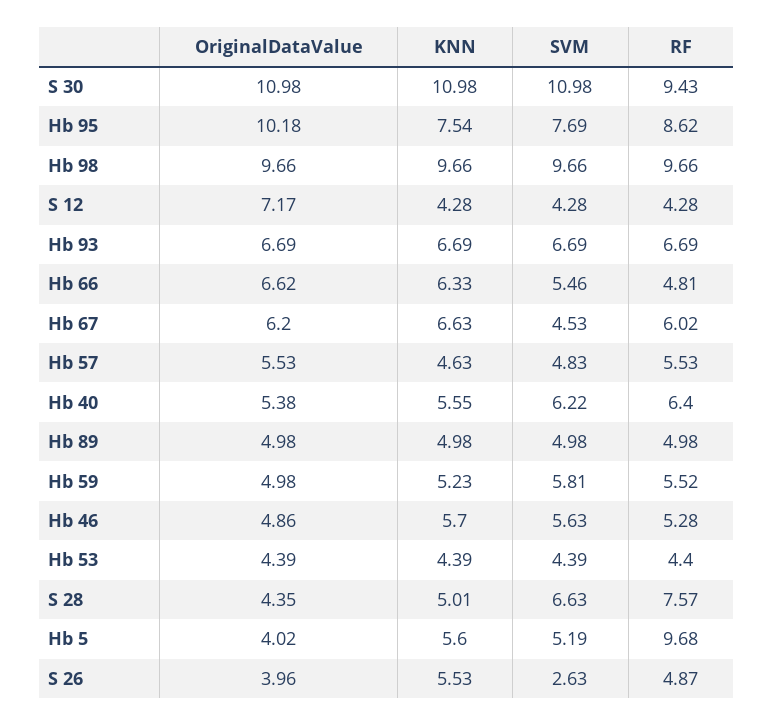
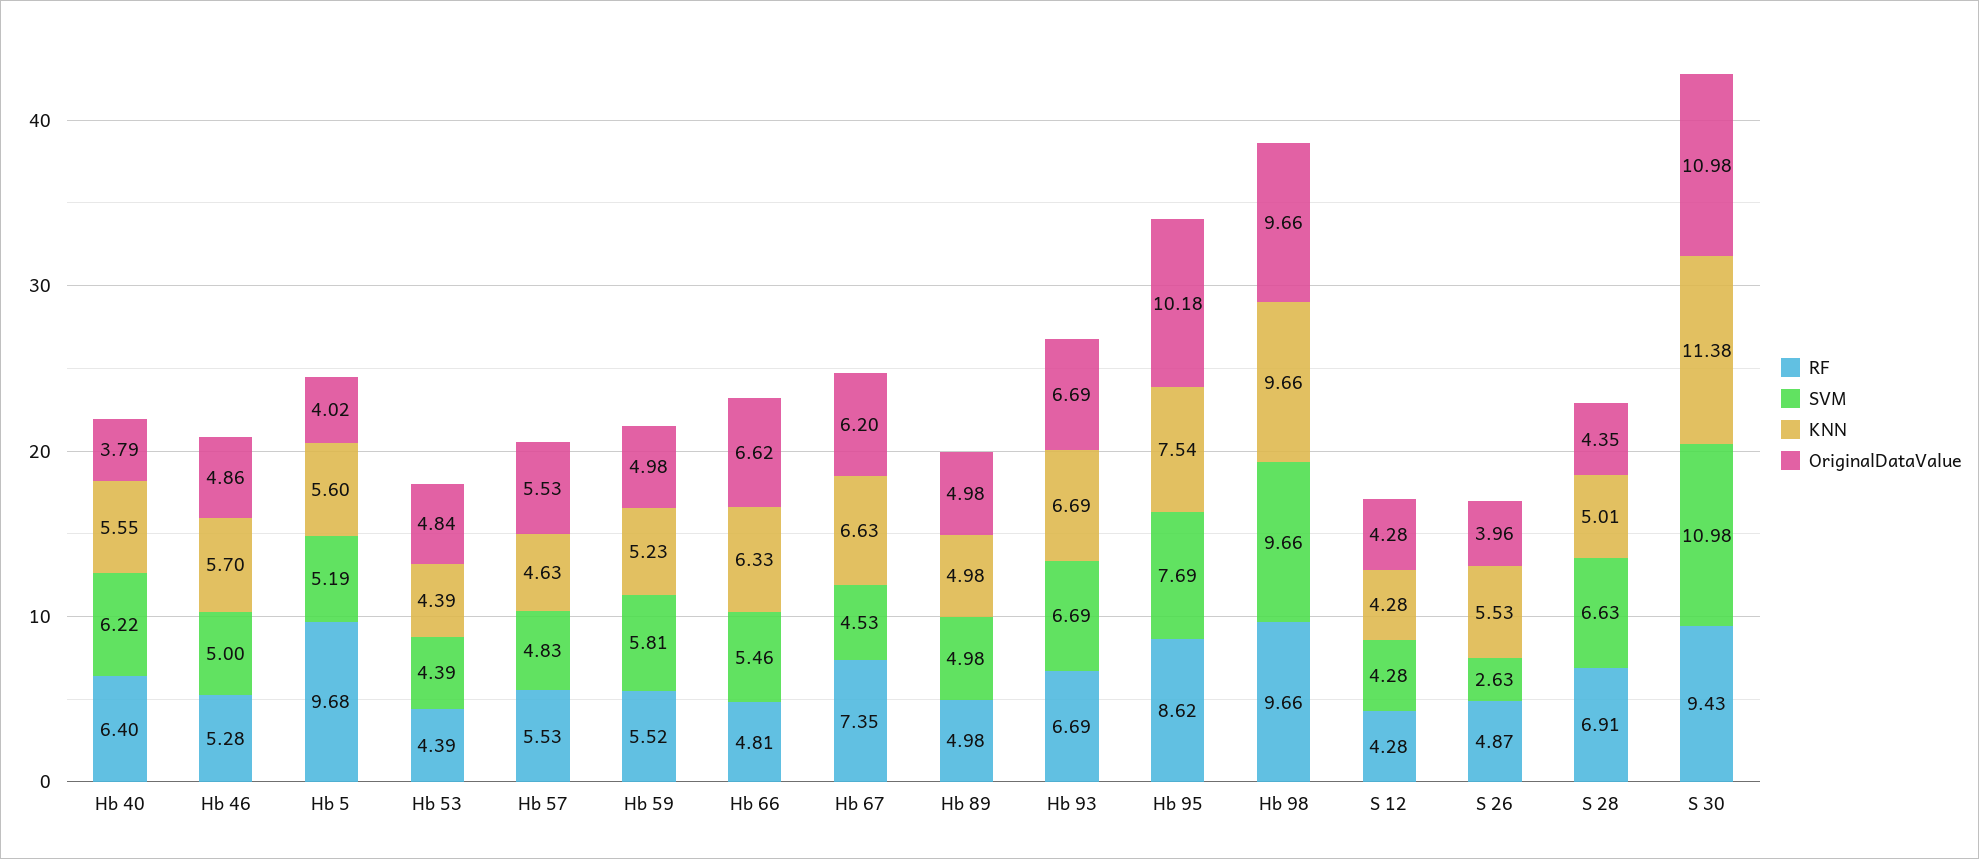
  {
    "OriginalDataValue": {
      "S 30": 10.98,
      "Hb 95": 10.18,
      "Hb 98": 9.66,
-     "S 12": 7.17,
+     "S 12": 4.28,
      "Hb 93": 6.69,
      "Hb 66": 6.62,
      "Hb 67": 6.2,
      "Hb 57": 5.53,
-     "Hb 40": 5.38,
+     "Hb 40": 3.79,
      "Hb 89": 4.98,
      "Hb 59": 4.98,
      "Hb 46": 4.86,
-     "Hb 53": 4.39,
+     "Hb 53": 4.84,
      "S 28": 4.35,
      "Hb 5": 4.02,
      "S 26": 3.96
    },
    "KNN": {
-     "S 30": 10.98,
+     "S 30": 11.38,
      "Hb 95": 7.54,
      "Hb 98": 9.66,
      "S 12": 4.28,
      "Hb 93": 6.69,
      "Hb 66": 6.33,
      "Hb 67": 6.63,
      "Hb 57": 4.63,
      "Hb 40": 5.55,
      "Hb 89": 4.98,
      "Hb 59": 5.23,
      "Hb 46": 5.7,
      "Hb 53": 4.39,
      "S 28": 5.01,
      "Hb 5": 5.6,
      "S 26": 5.53
    },
    "SVM": {
      "S 30": 10.98,
      "Hb 95": 7.69,
      "Hb 98": 9.66,
      "S 12": 4.28,
      "Hb 93": 6.69,
      "Hb 66": 5.46,
      "Hb 67": 4.53,
      "Hb 57": 4.83,
      "Hb 40": 6.22,
      "Hb 89": 4.98,
      "Hb 59": 5.81,
-     "Hb 46": 5.63,
+     "Hb 46": 5,
      "Hb 53": 4.39,
      "S 28": 6.63,
      "Hb 5": 5.19,
      "S 26": 2.63
    },
    "RF": {
      "S 30": 9.43,
      "Hb 95": 8.62,
      "Hb 98": 9.66,
      "S 12": 4.28,
      "Hb 93": 6.69,
      "Hb 66": 4.81,
-     "Hb 67": 6.02,
+     "Hb 67": 7.35,
      "Hb 57": 5.53,
      "Hb 40": 6.4,
      "Hb 89": 4.98,
      "Hb 59": 5.52,
      "Hb 46": 5.28,
-     "Hb 53": 4.4,
+     "Hb 53": 4.39,
-     "S 28": 7.57,
+     "S 28": 6.91,
      "Hb 5": 9.68,
      "S 26": 4.87
    }
  }

